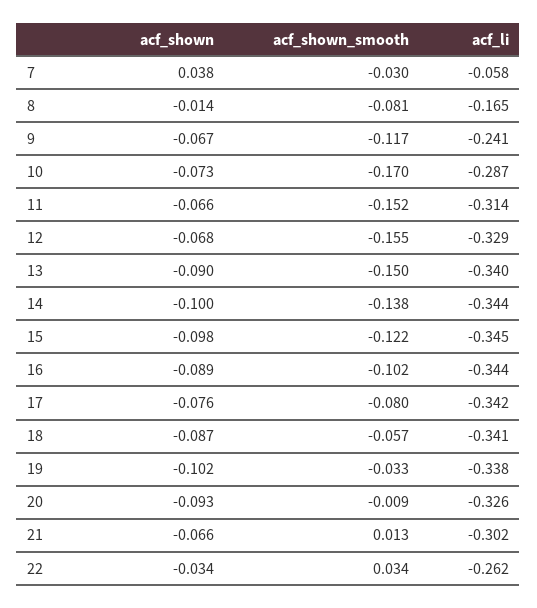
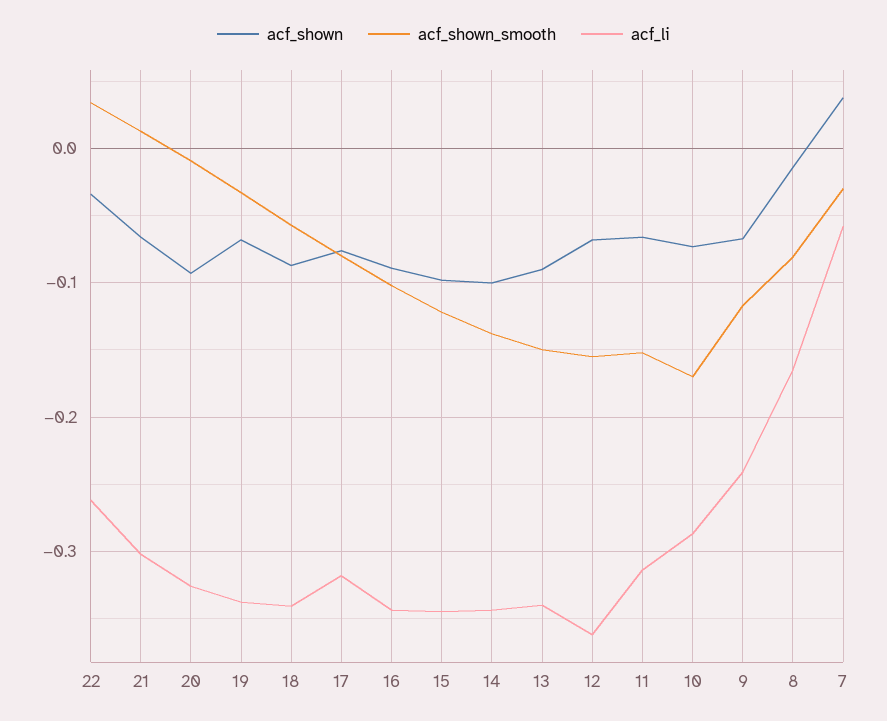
  {
    "acf_shown": {
      "7": 0.038,
      "8": -0.014,
      "9": -0.067,
      "10": -0.073,
      "11": -0.066,
      "12": -0.068,
      "13": -0.09,
      "14": -0.1,
      "15": -0.098,
      "16": -0.089,
      "17": -0.076,
      "18": -0.087,
-     "19": -0.102,
+     "19": -0.07,
      "20": -0.093,
      "21": -0.066,
      "22": -0.034
    },
    "acf_shown_smooth": {
      "7": -0.03,
      "8": -0.081,
      "9": -0.117,
      "10": -0.17,
      "11": -0.152,
      "12": -0.155,
      "13": -0.15,
      "14": -0.138,
      "15": -0.122,
      "16": -0.102,
      "17": -0.08,
      "18": -0.057,
      "19": -0.033,
      "20": -0.009,
      "21": 0.013,
      "22": 0.034
    },
    "acf_li": {
      "7": -0.058,
      "8": -0.165,
      "9": -0.241,
      "10": -0.287,
      "11": -0.314,
-     "12": -0.329,
+     "12": -0.36,
      "13": -0.34,
      "14": -0.344,
      "15": -0.345,
      "16": -0.344,
-     "17": -0.342,
+     "17": -0.32,
      "18": -0.341,
      "19": -0.338,
      "20": -0.326,
      "21": -0.302,
      "22": -0.262
    }
  }

